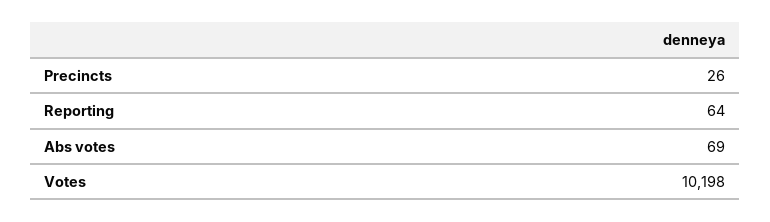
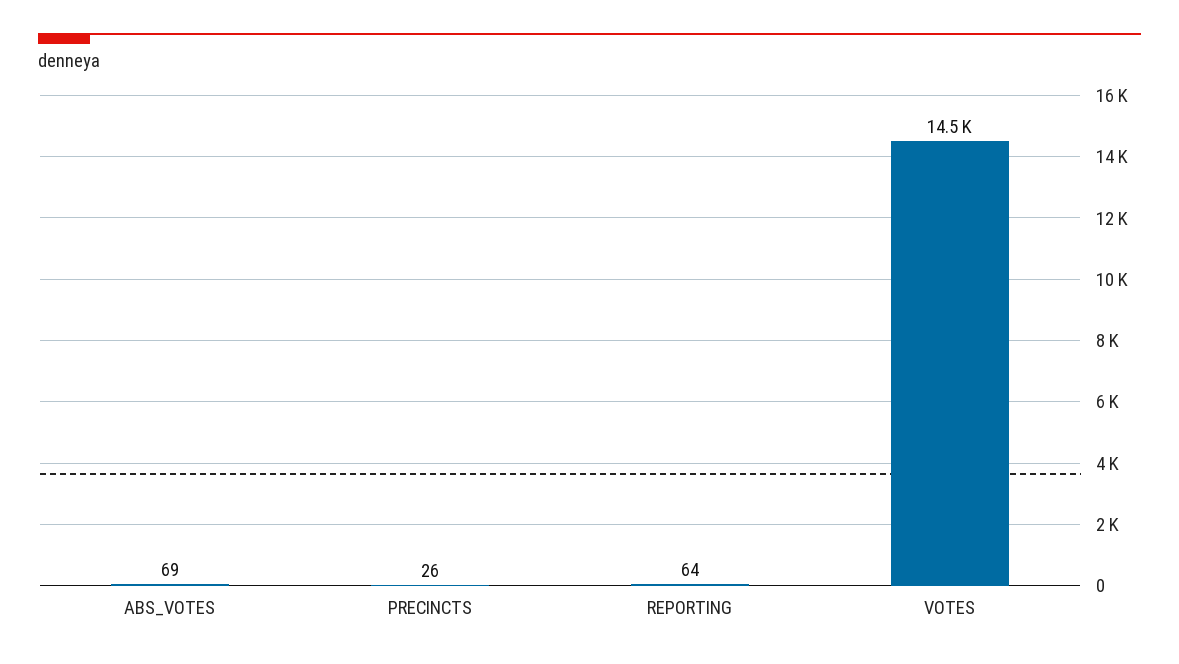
  {
    "Precincts": 26,
    "Reporting": 64,
    "Abs votes": 69,
-   "Votes": 10198
+   "Votes": 14500
  }

